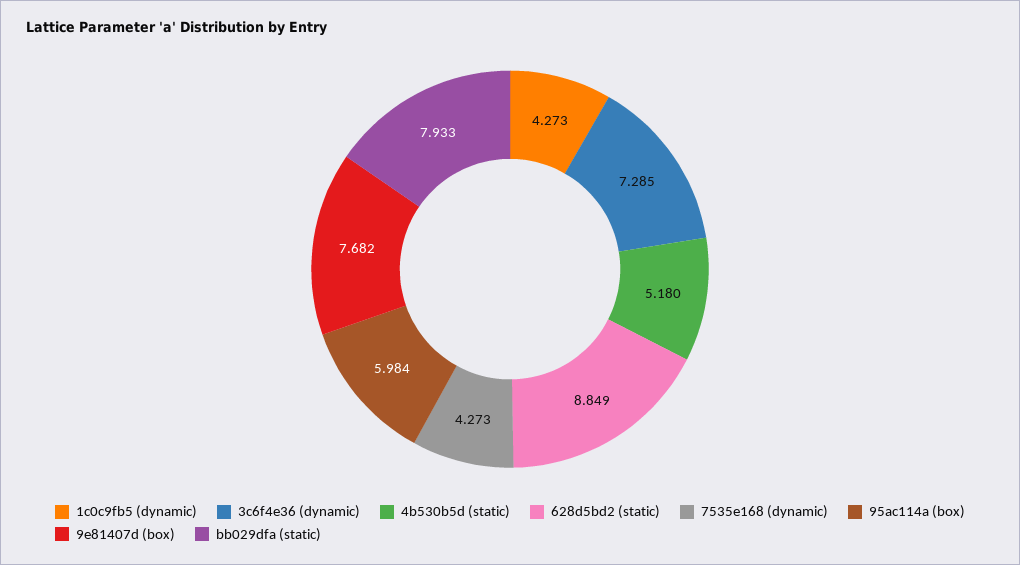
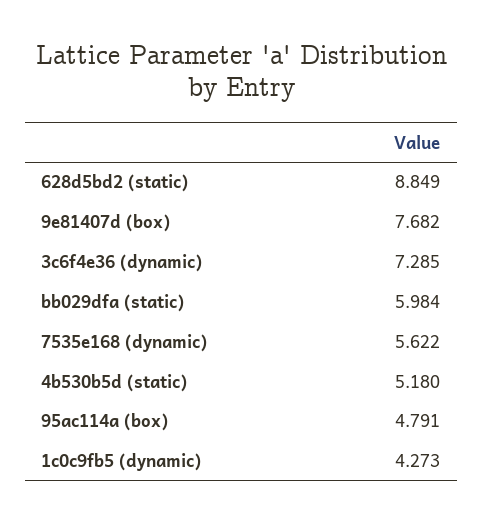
  {
    "1c0c9fb5 (dynamic)": 4.273,
    "3c6f4e36 (dynamic)": 7.285,
    "4b530b5d (static)": 5.18,
    "628d5bd2 (static)": 8.849,
-   "7535e168 (dynamic)": 4.273,
+   "7535e168 (dynamic)": 5.622,
-   "95ac114a (box)": 5.984,
+   "95ac114a (box)": 4.791,
    "9e81407d (box)": 7.682,
-   "bb029dfa (static)": 7.933
+   "bb029dfa (static)": 5.984
  }

